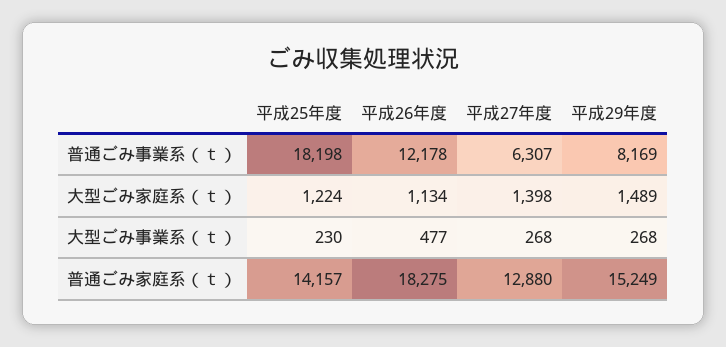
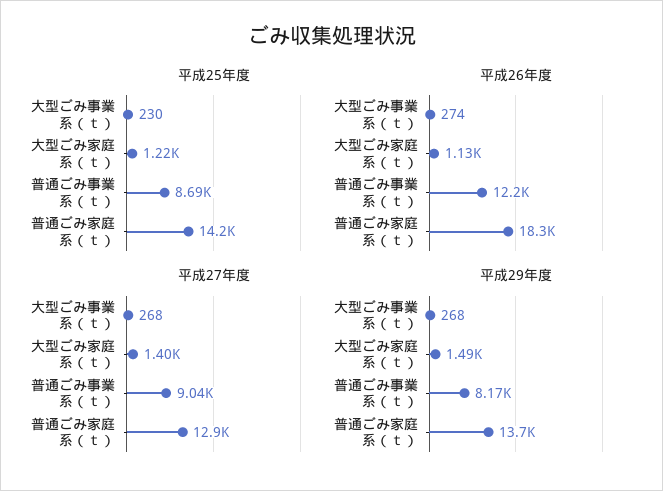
  {
    "平成25年度": {
-     "普通ごみ事業系（ｔ）": 18198,
+     "普通ごみ事業系（ｔ）": 8690,
      "大型ごみ家庭系（ｔ）": 1224,
      "大型ごみ事業系（ｔ）": 230,
      "普通ごみ家庭系（ｔ）": 14157
    },
    "平成26年度": {
      "普通ごみ事業系（ｔ）": 12178,
      "大型ごみ家庭系（ｔ）": 1134,
-     "大型ごみ事業系（ｔ）": 477,
+     "大型ごみ事業系（ｔ）": 274,
      "普通ごみ家庭系（ｔ）": 18275
    },
    "平成27年度": {
-     "普通ごみ事業系（ｔ）": 6307,
+     "普通ごみ事業系（ｔ）": 9040,
      "大型ごみ家庭系（ｔ）": 1398,
      "大型ごみ事業系（ｔ）": 268,
      "普通ごみ家庭系（ｔ）": 12880
    },
    "平成29年度": {
      "普通ごみ事業系（ｔ）": 8169,
      "大型ごみ家庭系（ｔ）": 1489,
      "大型ごみ事業系（ｔ）": 268,
-     "普通ごみ家庭系（ｔ）": 15249
+     "普通ごみ家庭系（ｔ）": 13700
    }
  }

